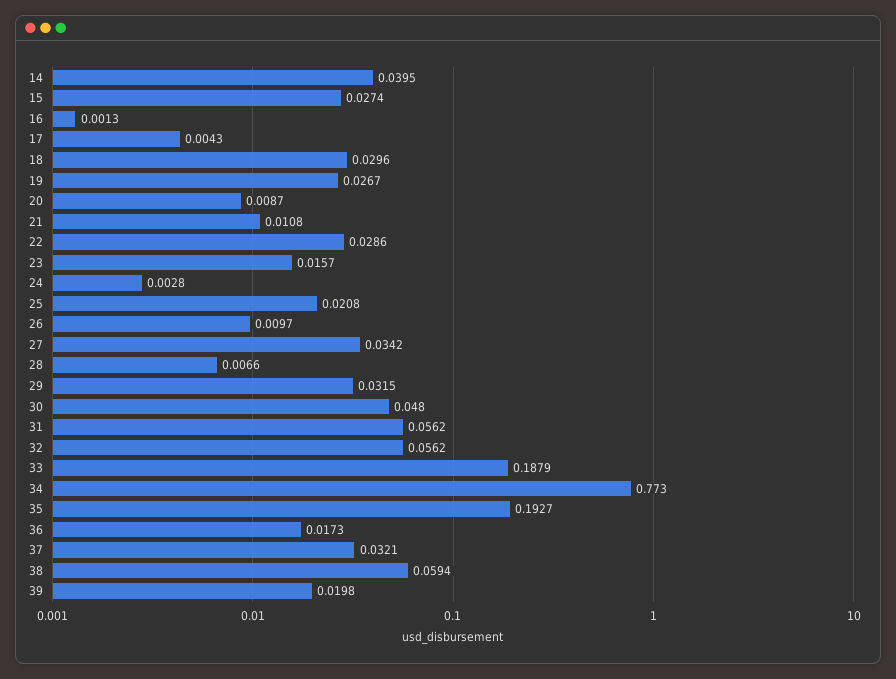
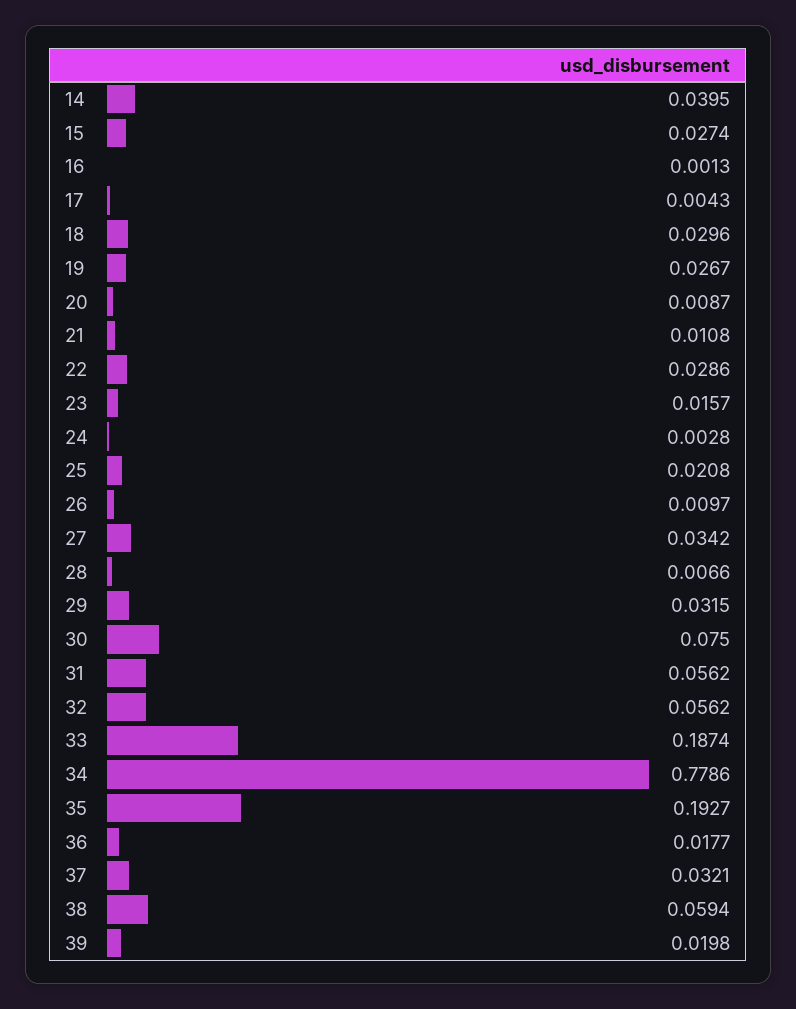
  {
    "14": 0.0395,
    "15": 0.0274,
    "16": 0.0013,
    "17": 0.0043,
    "18": 0.0296,
    "19": 0.0267,
    "20": 0.0087,
    "21": 0.0108,
    "22": 0.0286,
    "23": 0.0157,
    "24": 0.0028,
    "25": 0.0208,
    "26": 0.0097,
    "27": 0.0342,
    "28": 0.0066,
    "29": 0.0315,
-   "30": 0.048,
+   "30": 0.075,
    "31": 0.0562,
    "32": 0.0562,
-   "33": 0.1879,
+   "33": 0.1874,
-   "34": 0.773,
+   "34": 0.7786,
    "35": 0.1927,
-   "36": 0.0173,
+   "36": 0.0177,
    "37": 0.0321,
    "38": 0.0594,
    "39": 0.0198
  }

